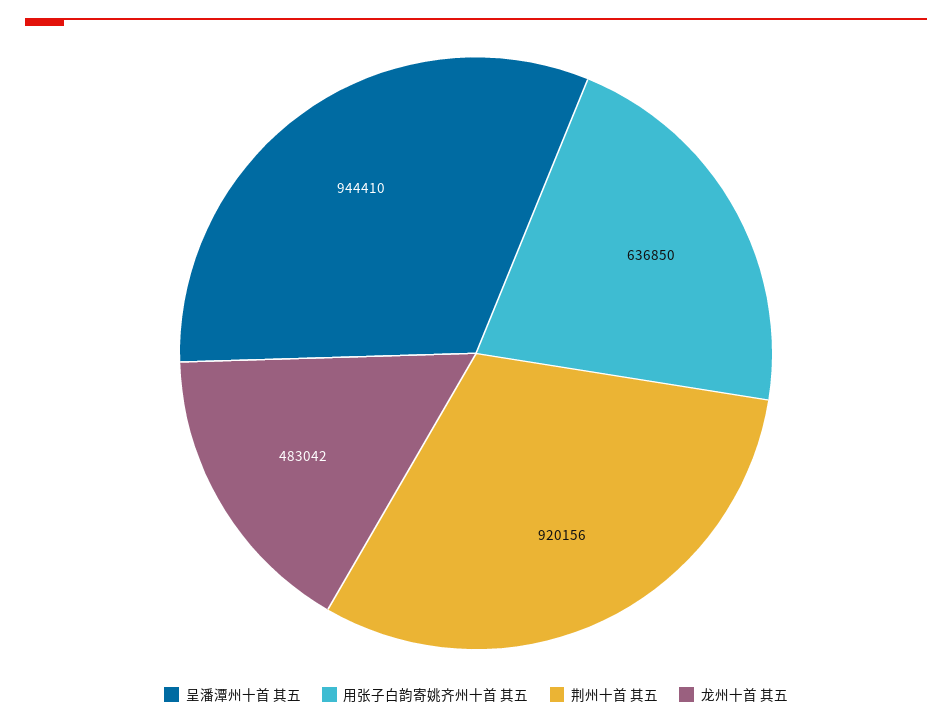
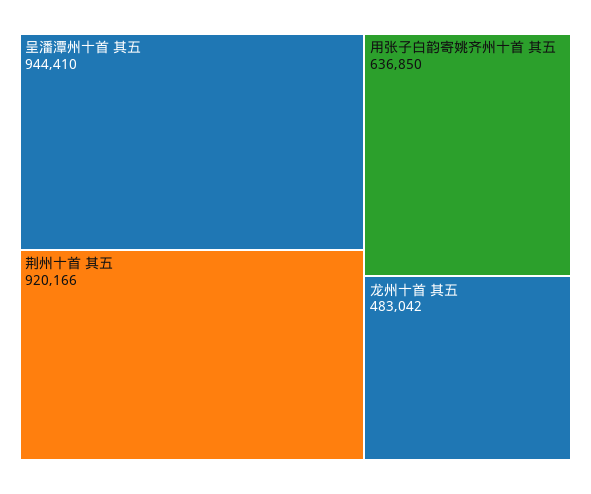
  {
    "呈潘潭州十首 其五": 944410,
    "用张子白韵寄姚齐州十首 其五": 636850,
-   "荆州十首 其五": 920156,
+   "荆州十首 其五": 920166,
    "龙州十首 其五": 483042
  }

